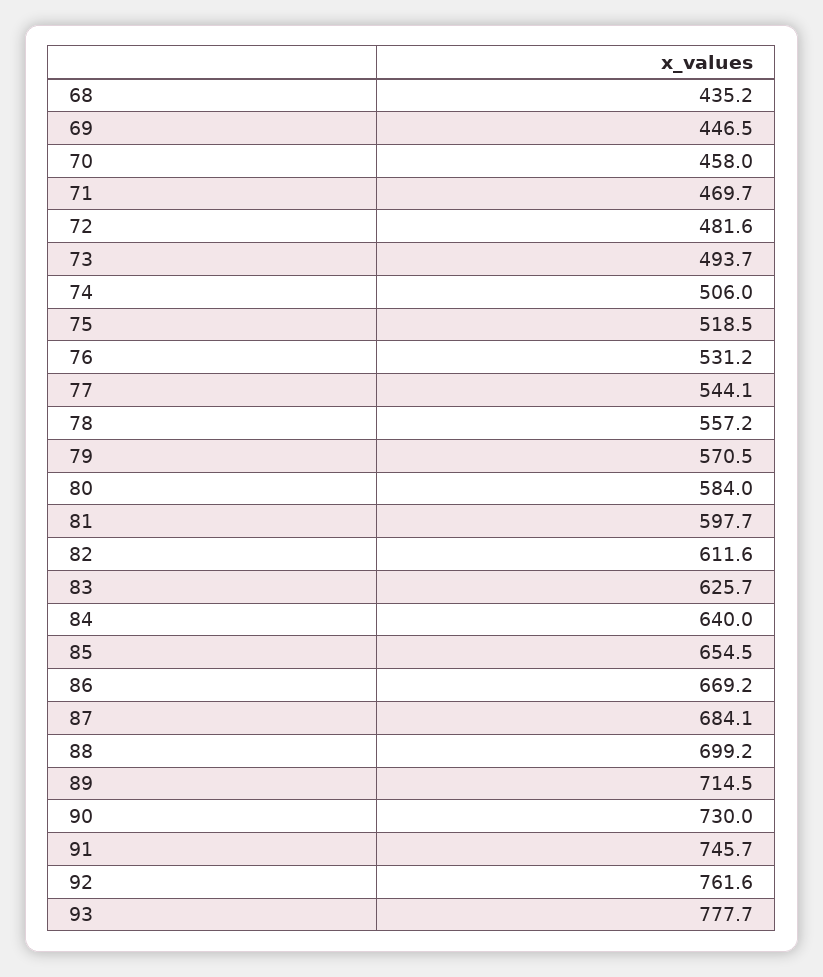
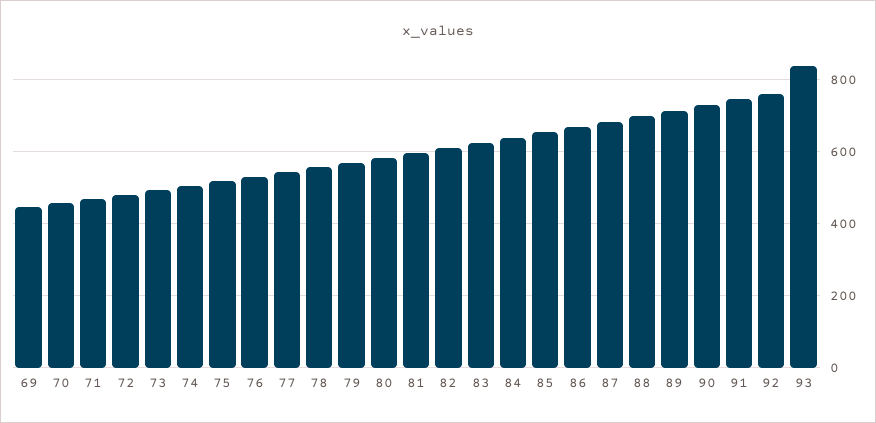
  {
-   "68": 435.2,
    "69": 446.5,
    "70": 458,
    "71": 469.7,
    "72": 481.6,
    "73": 493.7,
    "74": 506,
    "75": 518.5,
    "76": 531.2,
    "77": 544.1,
    "78": 557.2,
    "79": 570.5,
    "80": 584,
    "81": 597.7,
    "82": 611.6,
    "83": 625.7,
    "84": 640,
    "85": 654.5,
    "86": 669.2,
    "87": 684.1,
    "88": 699.2,
    "89": 714.5,
    "90": 730,
    "91": 745.7,
    "92": 761.6,
-   "93": 777.7
+   "93": 840
  }

